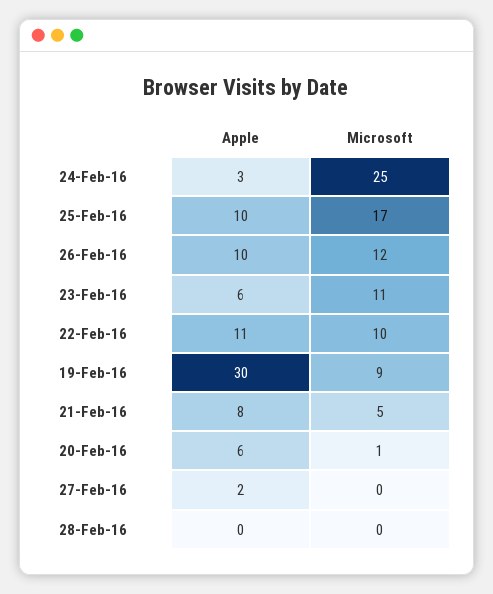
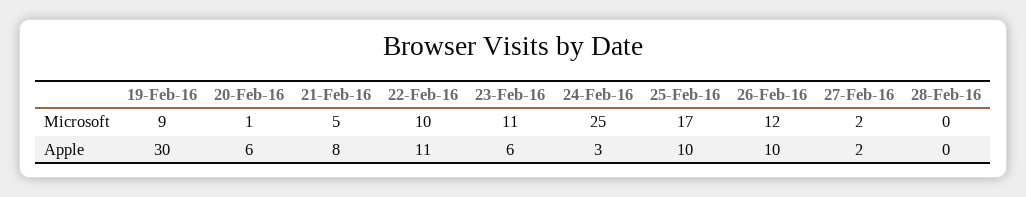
  {
    "Apple": {
      "24-Feb-16": 3,
      "25-Feb-16": 10,
      "26-Feb-16": 10,
      "23-Feb-16": 6,
      "22-Feb-16": 11,
      "19-Feb-16": 30,
      "21-Feb-16": 8,
      "20-Feb-16": 6,
      "27-Feb-16": 2,
      "28-Feb-16": 0
    },
    "Microsoft": {
      "24-Feb-16": 25,
      "25-Feb-16": 17,
      "26-Feb-16": 12,
      "23-Feb-16": 11,
      "22-Feb-16": 10,
      "19-Feb-16": 9,
      "21-Feb-16": 5,
      "20-Feb-16": 1,
-     "27-Feb-16": 0,
+     "27-Feb-16": 2,
      "28-Feb-16": 0
    }
  }

